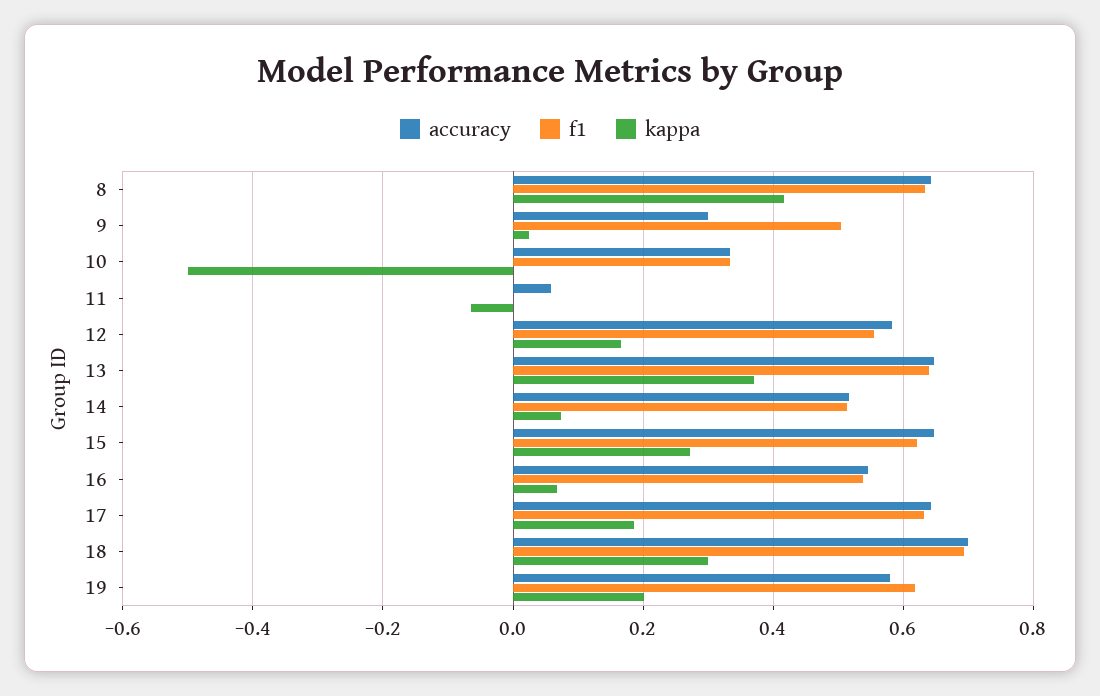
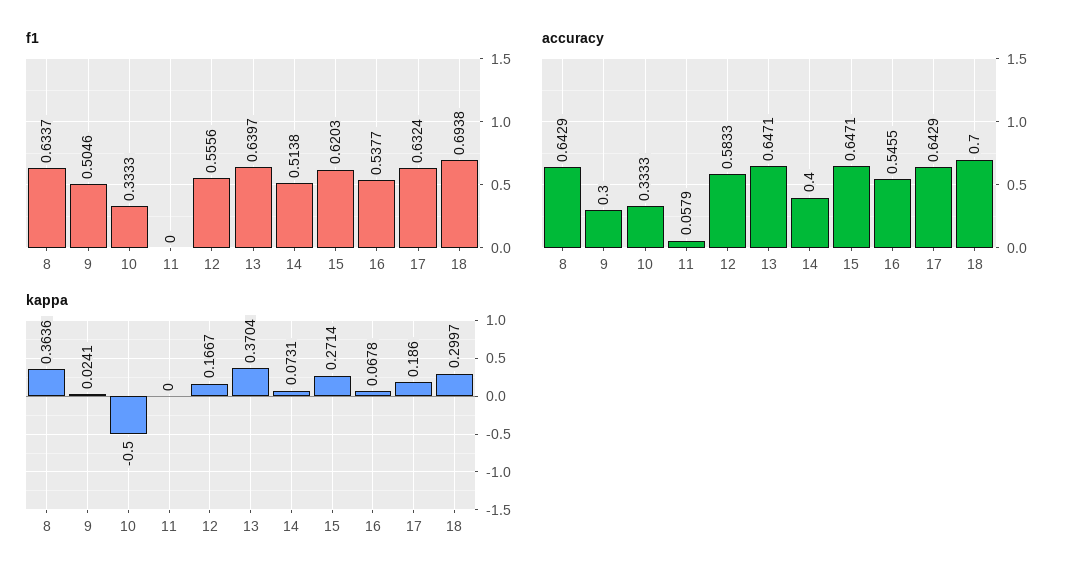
  {
    "accuracy": {
      "8": 0.6429,
      "9": 0.3,
      "10": 0.3333,
      "11": 0.0579,
      "12": 0.5833,
      "13": 0.6471,
-     "14": 0.52,
+     "14": 0.4,
      "15": 0.6471,
      "16": 0.5455,
      "17": 0.6429,
-     "18": 0.7,
+     "18": 0.7
-     "19": 0.58
    },
    "f1": {
      "8": 0.6337,
      "9": 0.5046,
      "10": 0.3333,
      "11": 0,
      "12": 0.5556,
      "13": 0.6397,
      "14": 0.5138,
      "15": 0.6203,
      "16": 0.5377,
      "17": 0.6324,
-     "18": 0.6938,
+     "18": 0.6938
-     "19": 0.62
    },
    "kappa": {
-     "8": 0.42,
+     "8": 0.3636,
      "9": 0.0241,
      "10": -0.5,
-     "11": -0.06,
+     "11": 0,
      "12": 0.1667,
      "13": 0.3704,
      "14": 0.0731,
      "15": 0.2714,
      "16": 0.0678,
      "17": 0.186,
-     "18": 0.2997,
+     "18": 0.2997
-     "19": 0.2
    }
  }

